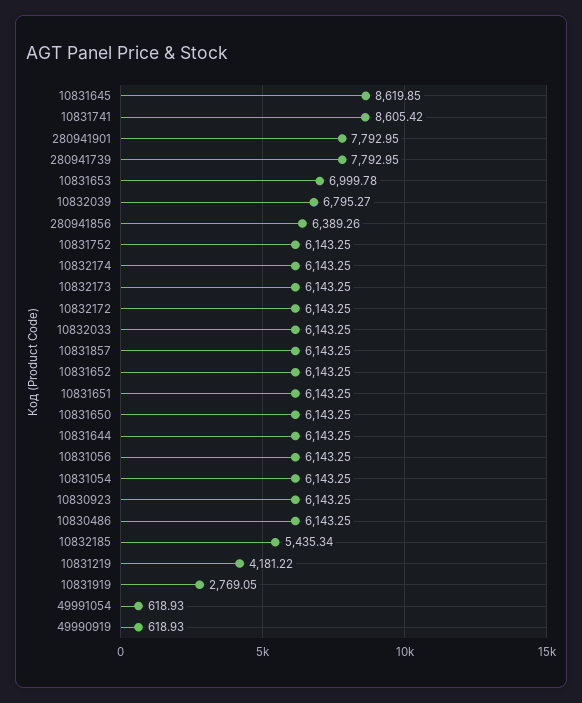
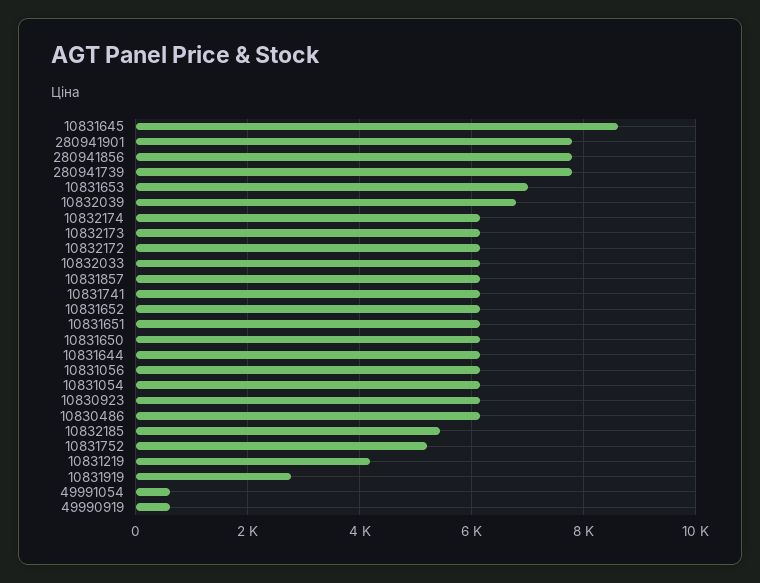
  {
    "10831645": 8619.85,
-   "10831741": 8605.42,
+   "10831741": 6200,
    "280941901": 7792.95,
    "280941739": 7792.95,
    "10831653": 6999.78,
    "10832039": 6795.27,
-   "280941856": 6389.26,
+   "280941856": 7800,
-   "10831752": 6143.25,
+   "10831752": 5200,
    "10832174": 6143.25,
    "10832173": 6143.25,
    "10832172": 6143.25,
    "10832033": 6143.25,
    "10831857": 6143.25,
    "10831652": 6143.25,
    "10831651": 6143.25,
    "10831650": 6143.25,
    "10831644": 6143.25,
    "10831056": 6143.25,
    "10831054": 6143.25,
    "10830923": 6143.25,
    "10830486": 6143.25,
    "10832185": 5435.34,
    "10831219": 4181.22,
    "10831919": 2769.05,
    "49991054": 618.93,
    "49990919": 618.93
  }

